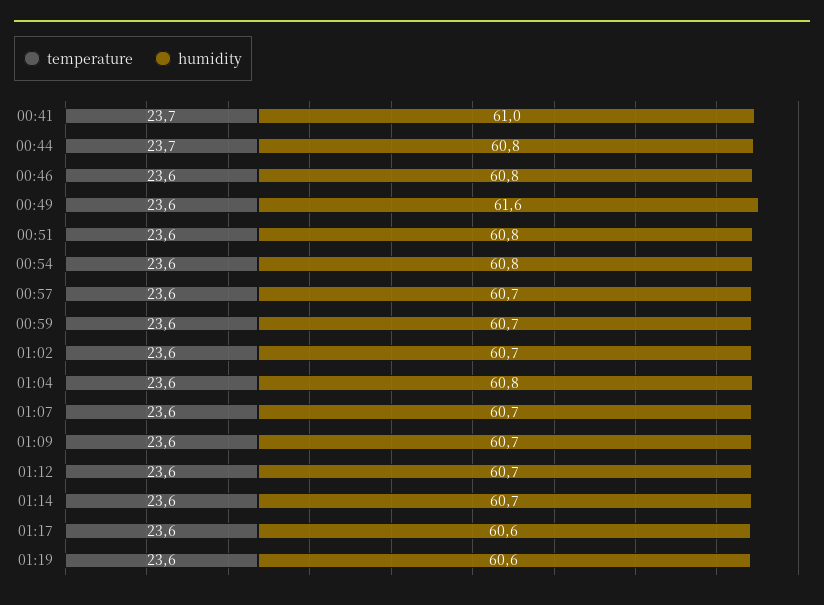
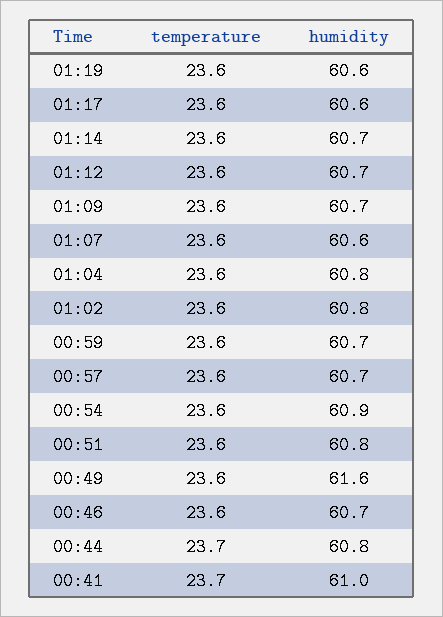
  {
    "temperature": {
      "00:41": 23.7,
      "00:44": 23.7,
      "00:46": 23.6,
      "00:49": 23.6,
      "00:51": 23.6,
      "00:54": 23.6,
      "00:57": 23.6,
      "00:59": 23.6,
      "01:02": 23.6,
      "01:04": 23.6,
      "01:07": 23.6,
      "01:09": 23.6,
      "01:12": 23.6,
      "01:14": 23.6,
      "01:17": 23.6,
      "01:19": 23.6
    },
    "humidity": {
      "00:41": 61,
      "00:44": 60.8,
-     "00:46": 60.8,
+     "00:46": 60.7,
      "00:49": 61.6,
      "00:51": 60.8,
-     "00:54": 60.8,
+     "00:54": 60.9,
      "00:57": 60.7,
      "00:59": 60.7,
-     "01:02": 60.7,
+     "01:02": 60.8,
      "01:04": 60.8,
-     "01:07": 60.7,
+     "01:07": 60.6,
      "01:09": 60.7,
      "01:12": 60.7,
      "01:14": 60.7,
      "01:17": 60.6,
      "01:19": 60.6
    }
  }

